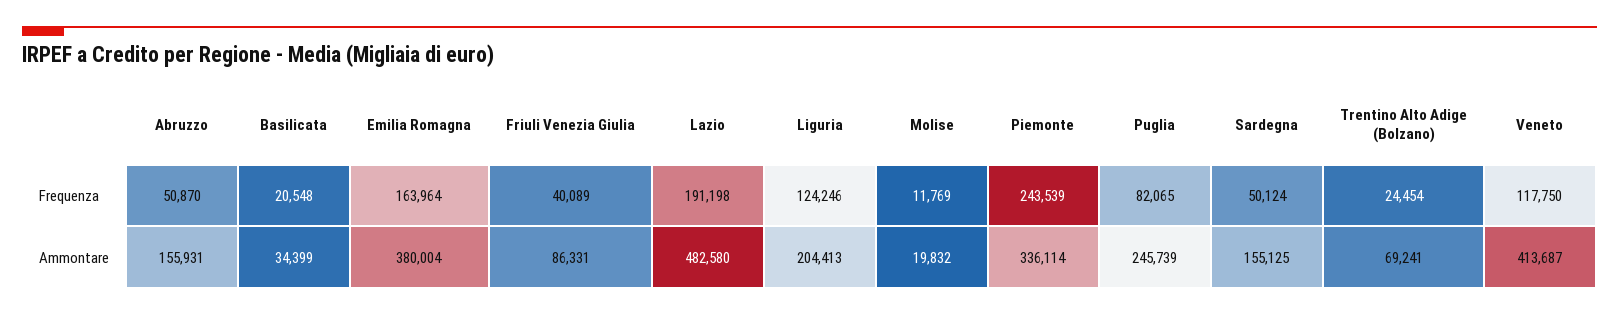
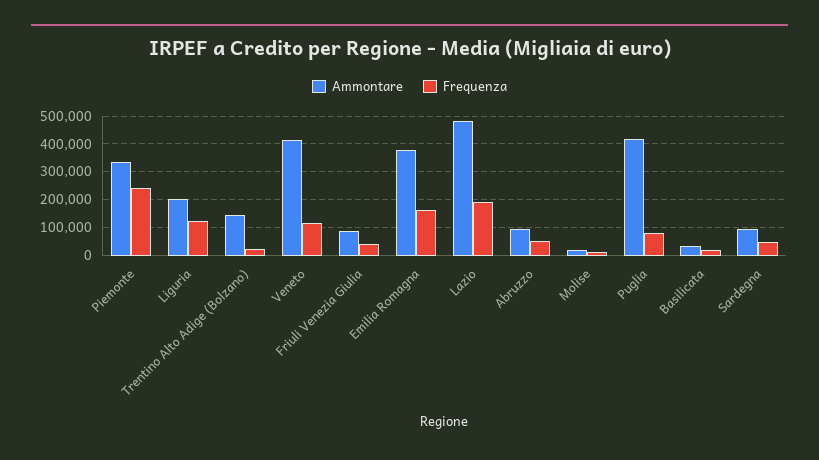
  {
    "Frequenza": {
      "Abruzzo": 50870,
      "Basilicata": 20548,
      "Emilia Romagna": 163964,
      "Friuli Venezia Giulia": 40089,
      "Lazio": 191198,
      "Liguria": 124246,
      "Molise": 11769,
      "Piemonte": 243539,
      "Puglia": 82065,
      "Sardegna": 50124,
      "Trentino Alto Adige (Bolzano)": 24454,
      "Veneto": 117750
    },
    "Ammontare": {
-     "Abruzzo": 155931,
+     "Abruzzo": 100000,
      "Basilicata": 34399,
      "Emilia Romagna": 380004,
      "Friuli Venezia Giulia": 86331,
      "Lazio": 482580,
      "Liguria": 204413,
      "Molise": 19832,
      "Piemonte": 336114,
-     "Puglia": 245739,
+     "Puglia": 425000,
-     "Sardegna": 155125,
+     "Sardegna": 100000,
-     "Trentino Alto Adige (Bolzano)": 69241,
+     "Trentino Alto Adige (Bolzano)": 150000,
      "Veneto": 413687
    }
  }

